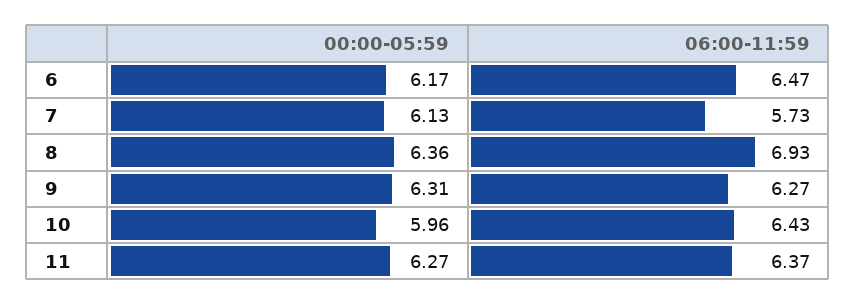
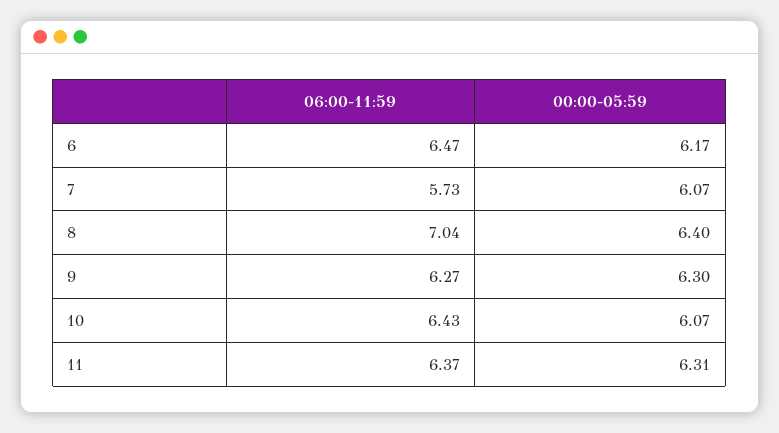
  {
    "00:00-05:59": {
      "6": 6.17,
-     "7": 6.13,
+     "7": 6.07,
-     "8": 6.36,
+     "8": 6.4,
-     "9": 6.31,
+     "9": 6.3,
-     "10": 5.96,
+     "10": 6.07,
-     "11": 6.27
+     "11": 6.31
    },
    "06:00-11:59": {
      "6": 6.47,
      "7": 5.73,
-     "8": 6.93,
+     "8": 7.04,
      "9": 6.27,
      "10": 6.43,
      "11": 6.37
    }
  }

